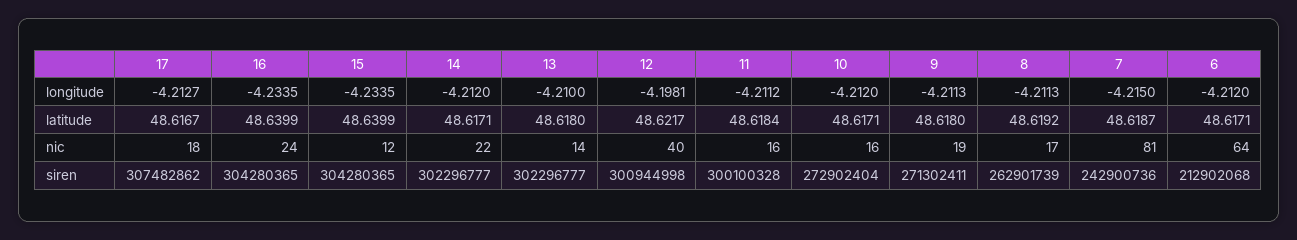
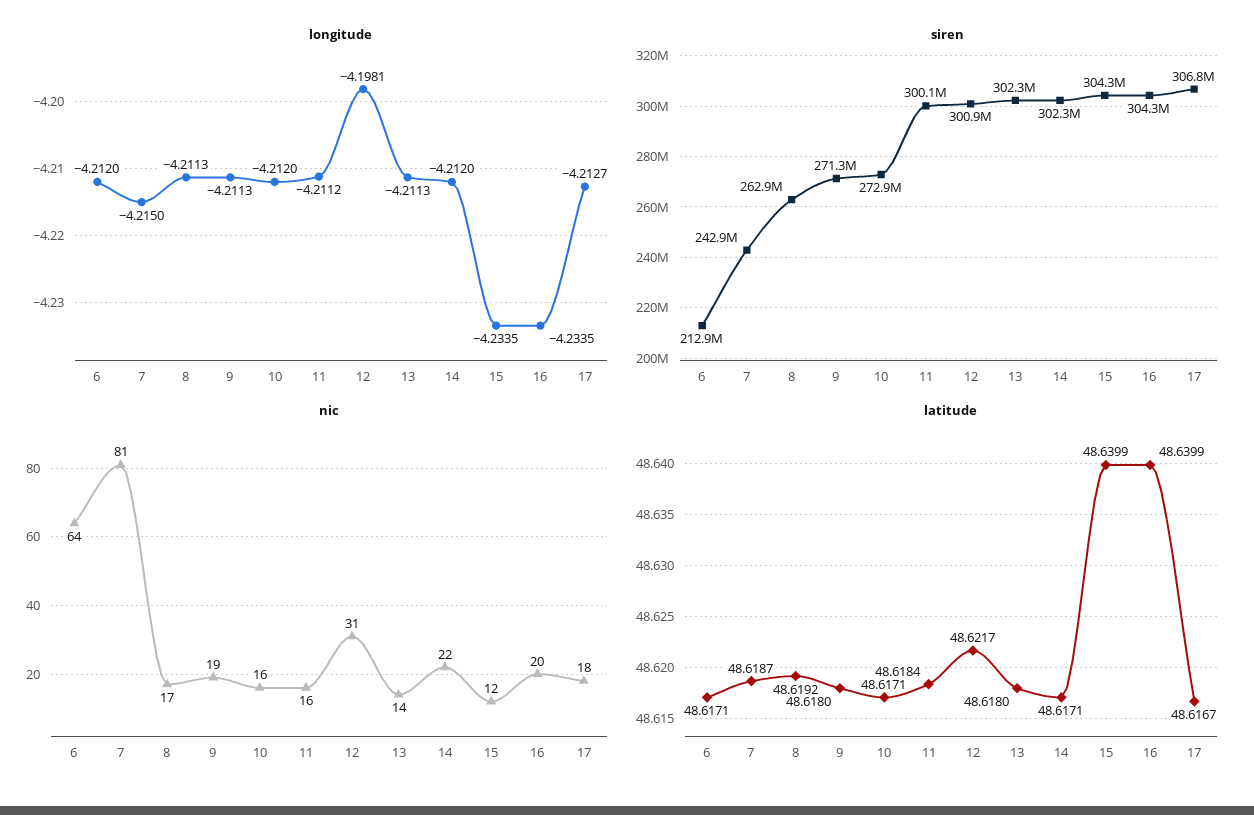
  {
    "longitude": {
      "17": -4.2127,
      "16": -4.2335,
      "15": -4.2335,
      "14": -4.212,
-     "13": -4.21,
+     "13": -4.2113,
      "12": -4.1981,
      "11": -4.2112,
      "10": -4.212,
      "9": -4.2113,
      "8": -4.2113,
      "7": -4.215,
      "6": -4.212
    },
    "latitude": {
      "17": 48.6167,
      "16": 48.6399,
      "15": 48.6399,
      "14": 48.6171,
      "13": 48.618,
      "12": 48.6217,
      "11": 48.6184,
      "10": 48.6171,
      "9": 48.618,
      "8": 48.6192,
      "7": 48.6187,
      "6": 48.6171
    },
    "nic": {
      "17": 18,
-     "16": 24,
+     "16": 20,
      "15": 12,
      "14": 22,
      "13": 14,
-     "12": 40,
+     "12": 31,
      "11": 16,
      "10": 16,
      "9": 19,
      "8": 17,
      "7": 81,
      "6": 64
    },
    "siren": {
-     "17": 307482862,
+     "17": 306800000,
      "16": 304280365,
      "15": 304280365,
      "14": 302296777,
      "13": 302296777,
      "12": 300944998,
      "11": 300100328,
      "10": 272902404,
      "9": 271302411,
      "8": 262901739,
      "7": 242900736,
      "6": 212902068
    }
  }

